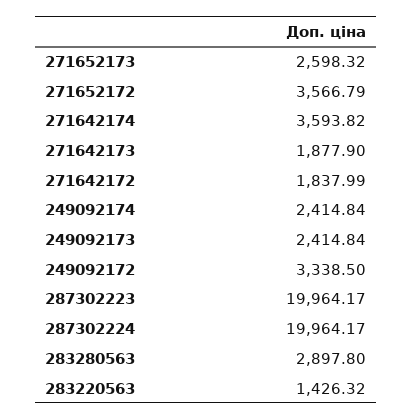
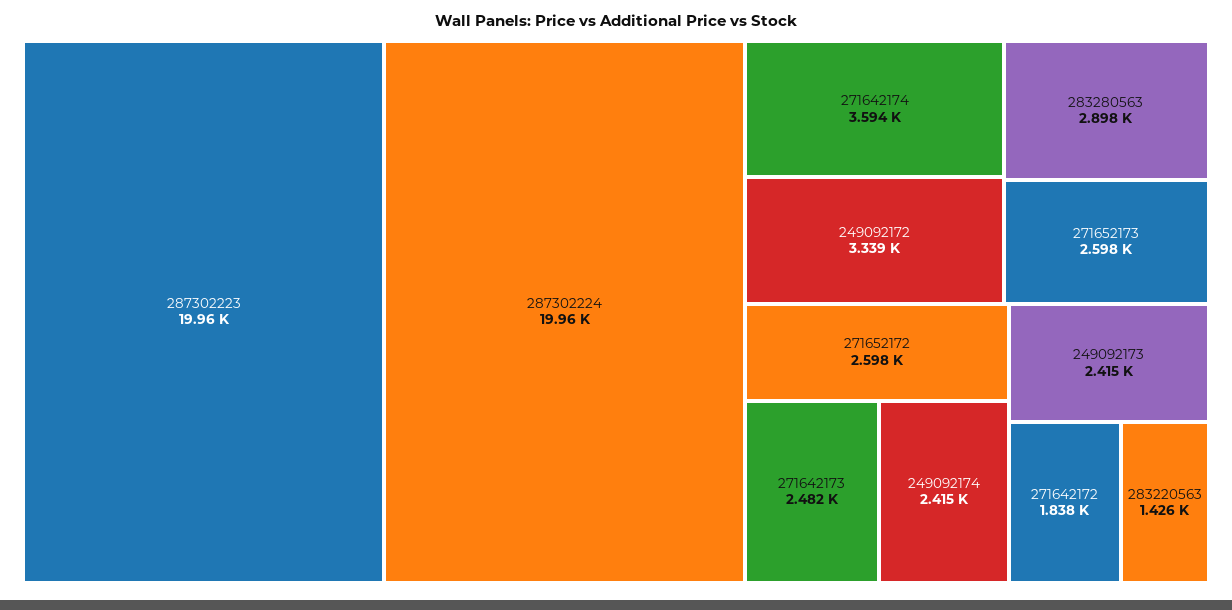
  {
    "271652173": 2598.32,
-   "271652172": 3566.79,
+   "271652172": 2598,
    "271642174": 3593.82,
-   "271642173": 1877.9,
+   "271642173": 2482,
    "271642172": 1837.99,
    "249092174": 2414.84,
    "249092173": 2414.84,
    "249092172": 3338.5,
    "287302223": 19964.17,
    "287302224": 19964.17,
    "283280563": 2897.8,
    "283220563": 1426.32
  }

